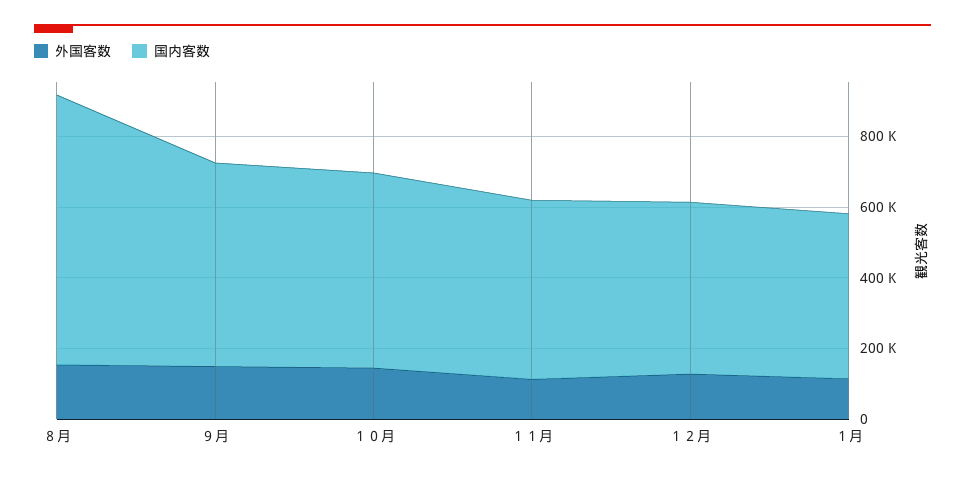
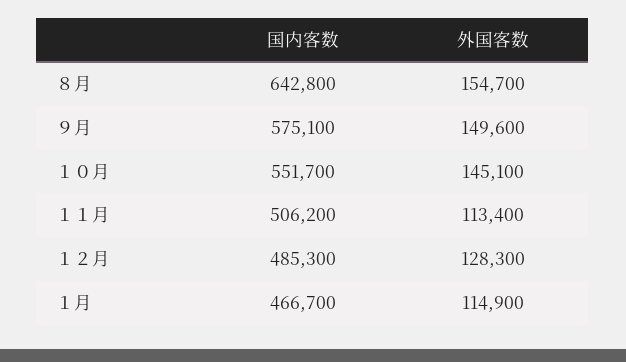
  {
    "外国客数": {
      "８月": 154700,
      "９月": 149600,
      "１０月": 145100,
      "１１月": 113400,
      "１２月": 128300,
      "１月": 114900
    },
    "国内客数": {
-     "８月": 750000,
+     "８月": 642800,
      "９月": 575100,
      "１０月": 551700,
      "１１月": 506200,
      "１２月": 485300,
      "１月": 466700
    }
  }

